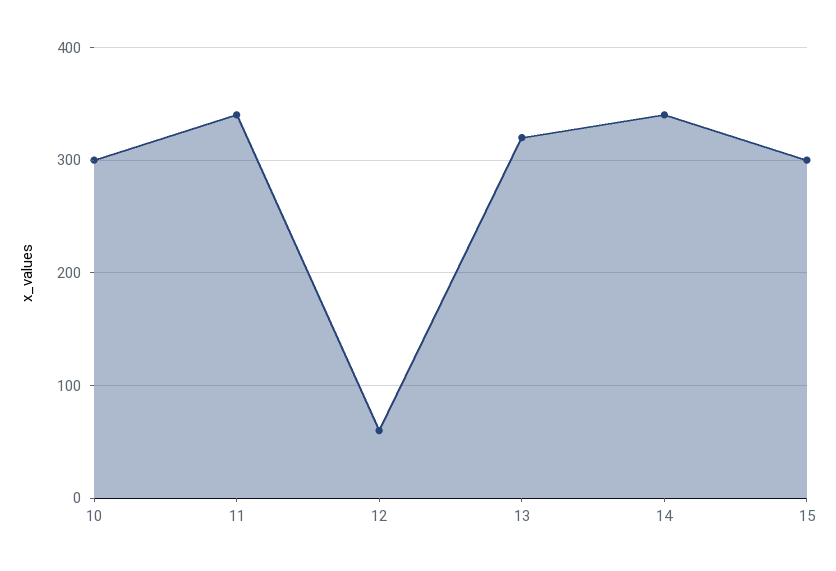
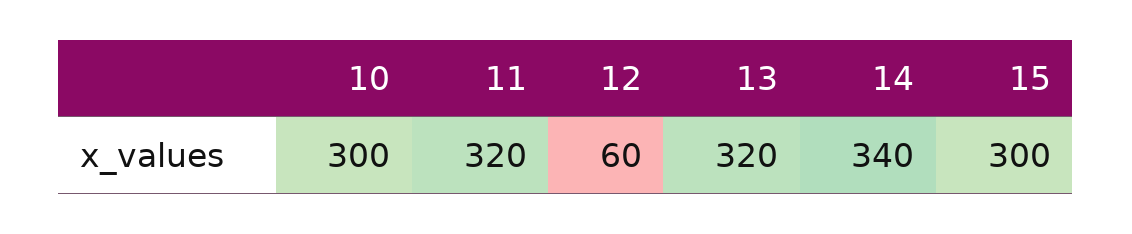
  {
    "10": 300,
-   "11": 340,
+   "11": 320,
    "12": 60,
    "13": 320,
    "14": 340,
    "15": 300
  }

